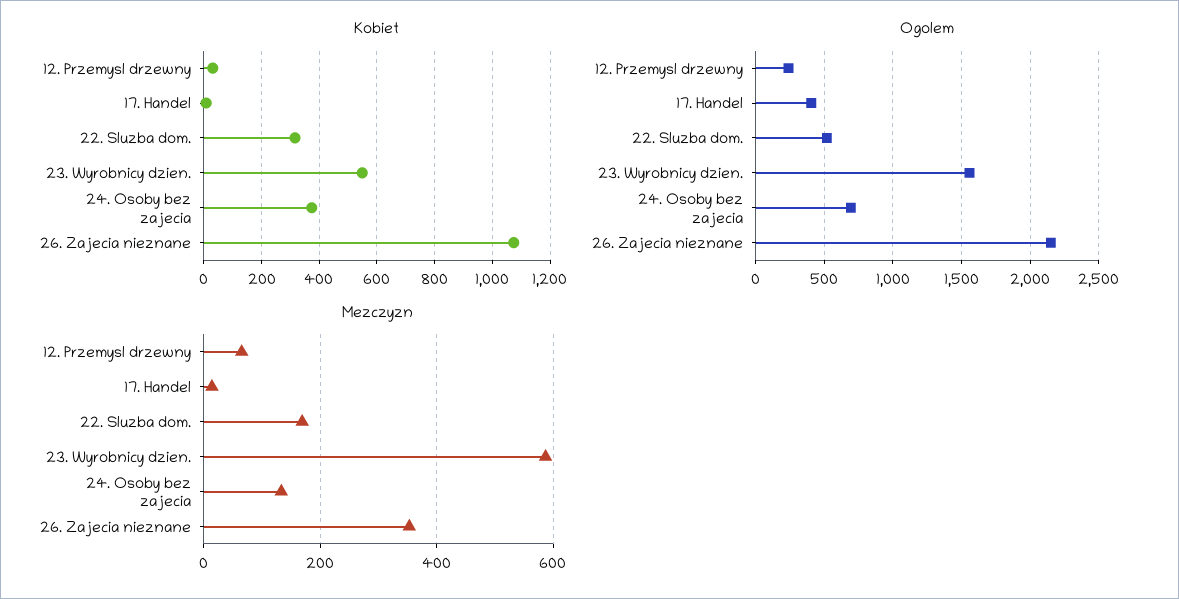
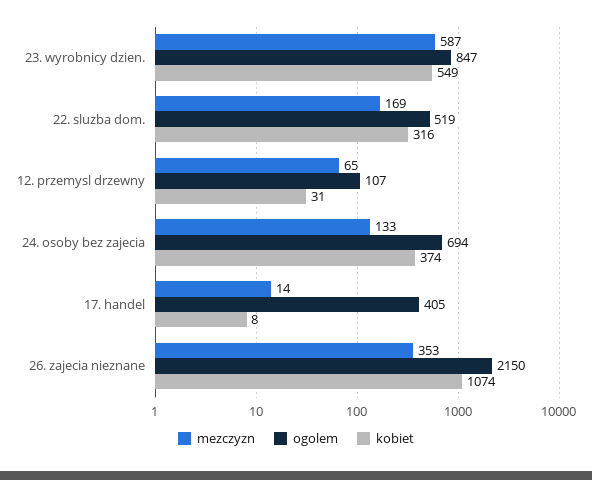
  {
    "Kobiet": {
      "12. Przemysl drzewny": 31,
      "17. Handel": 8,
      "22. Sluzba dom.": 316,
      "23. Wyrobnicy dzien.": 549,
      "24. Osoby bez zajecia": 374,
      "26. Zajecia nieznane": 1074
    },
    "Ogolem": {
-     "12. Przemysl drzewny": 250,
+     "12. Przemysl drzewny": 107,
      "17. Handel": 405,
      "22. Sluzba dom.": 519,
-     "23. Wyrobnicy dzien.": 1550,
+     "23. Wyrobnicy dzien.": 847,
      "24. Osoby bez zajecia": 694,
      "26. Zajecia nieznane": 2150
    },
    "Mezczyzn": {
      "12. Przemysl drzewny": 65,
      "17. Handel": 14,
      "22. Sluzba dom.": 169,
      "23. Wyrobnicy dzien.": 587,
      "24. Osoby bez zajecia": 133,
      "26. Zajecia nieznane": 353
    }
  }

